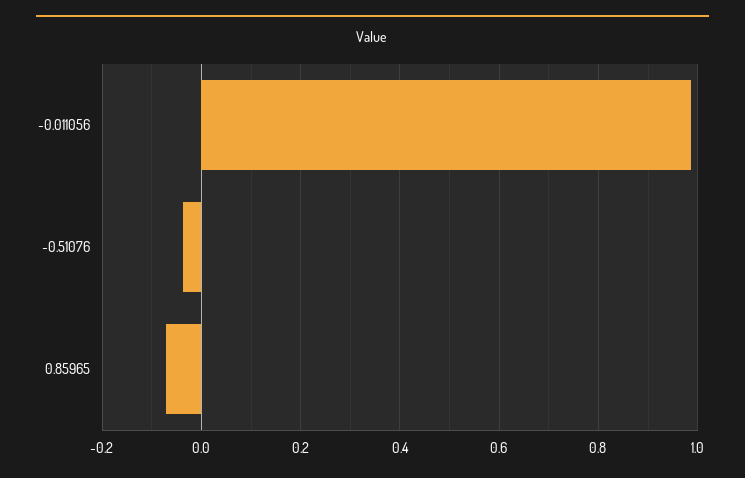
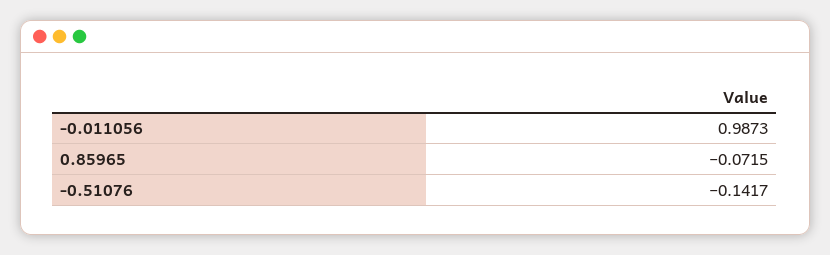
  {
    "-0.011056": 0.9873,
-   "-0.51076": -0.04,
+   "-0.51076": -0.1417,
    "0.85965": -0.0715
  }

